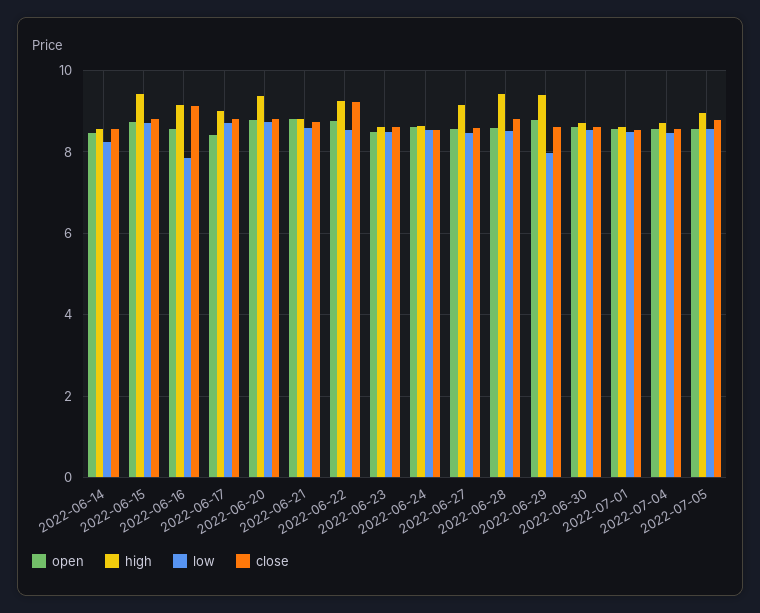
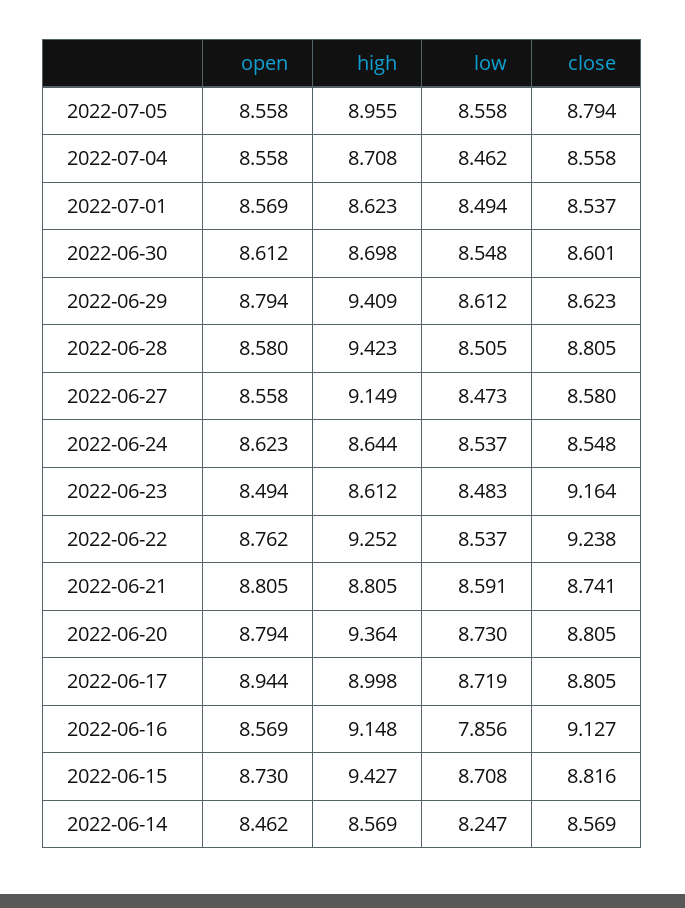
  {
    "open": {
      "2022-06-14": 8.462,
      "2022-06-15": 8.73,
      "2022-06-16": 8.569,
-     "2022-06-17": 8.4,
+     "2022-06-17": 8.944,
      "2022-06-20": 8.794,
      "2022-06-21": 8.805,
      "2022-06-22": 8.762,
      "2022-06-23": 8.494,
      "2022-06-24": 8.623,
      "2022-06-27": 8.558,
      "2022-06-28": 8.58,
      "2022-06-29": 8.794,
      "2022-06-30": 8.612,
      "2022-07-01": 8.569,
      "2022-07-04": 8.558,
      "2022-07-05": 8.558
    },
    "high": {
      "2022-06-14": 8.569,
      "2022-06-15": 9.427,
      "2022-06-16": 9.148,
      "2022-06-17": 8.998,
      "2022-06-20": 9.364,
      "2022-06-21": 8.805,
      "2022-06-22": 9.252,
      "2022-06-23": 8.612,
      "2022-06-24": 8.644,
      "2022-06-27": 9.149,
      "2022-06-28": 9.423,
      "2022-06-29": 9.409,
      "2022-06-30": 8.698,
      "2022-07-01": 8.623,
      "2022-07-04": 8.708,
      "2022-07-05": 8.955
    },
    "low": {
      "2022-06-14": 8.247,
      "2022-06-15": 8.708,
      "2022-06-16": 7.856,
      "2022-06-17": 8.719,
      "2022-06-20": 8.73,
      "2022-06-21": 8.591,
      "2022-06-22": 8.537,
      "2022-06-23": 8.483,
      "2022-06-24": 8.537,
      "2022-06-27": 8.473,
      "2022-06-28": 8.505,
-     "2022-06-29": 8,
+     "2022-06-29": 8.612,
      "2022-06-30": 8.548,
      "2022-07-01": 8.494,
      "2022-07-04": 8.462,
      "2022-07-05": 8.558
    },
    "close": {
      "2022-06-14": 8.569,
      "2022-06-15": 8.816,
      "2022-06-16": 9.127,
      "2022-06-17": 8.805,
      "2022-06-20": 8.805,
      "2022-06-21": 8.741,
      "2022-06-22": 9.238,
-     "2022-06-23": 8.6,
+     "2022-06-23": 9.164,
      "2022-06-24": 8.548,
      "2022-06-27": 8.58,
      "2022-06-28": 8.805,
      "2022-06-29": 8.623,
      "2022-06-30": 8.601,
      "2022-07-01": 8.537,
      "2022-07-04": 8.558,
      "2022-07-05": 8.794
    }
  }

